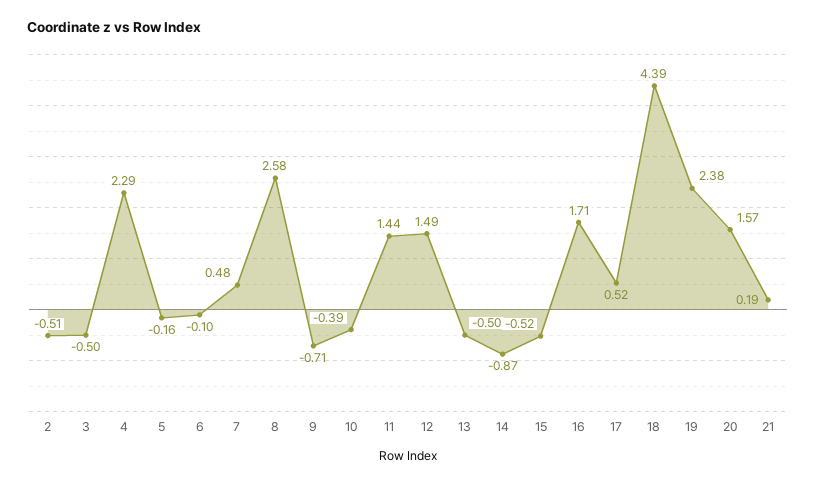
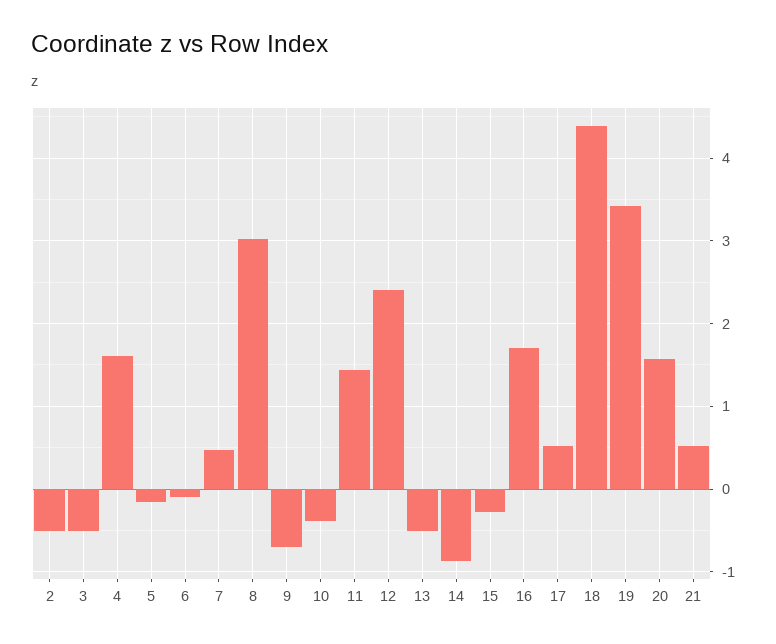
  {
    "2": -0.51,
    "3": -0.5,
-   "4": 2.29,
+   "4": 1.6,
    "5": -0.16,
    "6": -0.1,
    "7": 0.48,
-   "8": 2.58,
+   "8": 3,
    "9": -0.71,
    "10": -0.39,
    "11": 1.44,
-   "12": 1.49,
+   "12": 2.4,
    "13": -0.5,
    "14": -0.87,
-   "15": -0.52,
+   "15": -0.3,
    "16": 1.71,
    "17": 0.52,
    "18": 4.39,
-   "19": 2.38,
+   "19": 3.4,
    "20": 1.57,
-   "21": 0.19
+   "21": 0.5
  }

